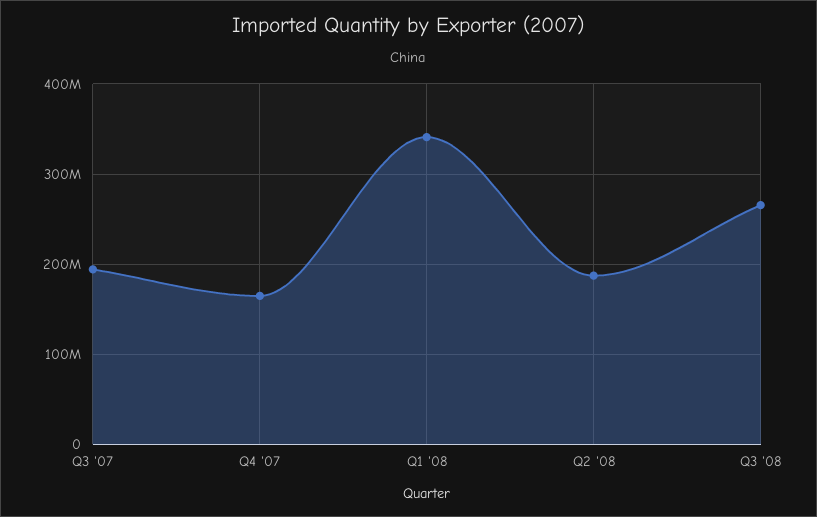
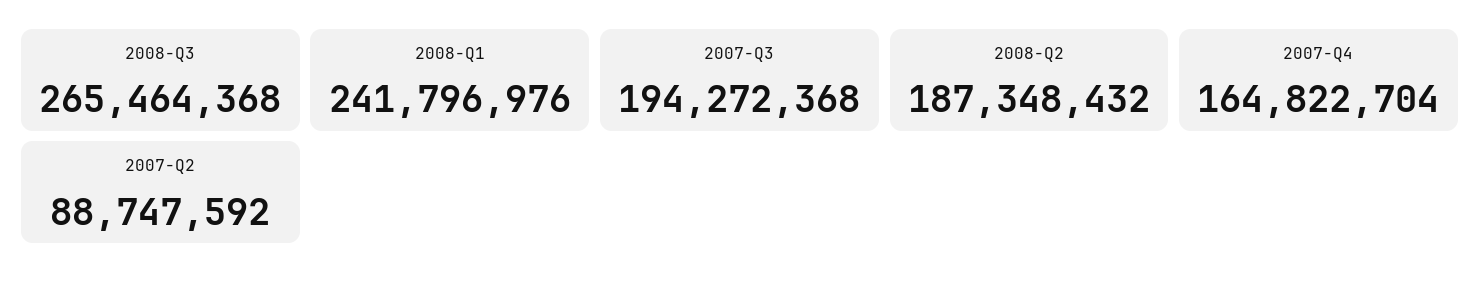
  {
    "Q3 '07": 194272368,
    "Q4 '07": 164822704,
-   "Q1 '08": 340000000,
+   "Q1 '08": 241796976,
    "Q2 '08": 187348432,
-   "Q3 '08": 265464368
+   "Q3 '08": 265464368,
+   "2007-Q2": 88747592
  }

